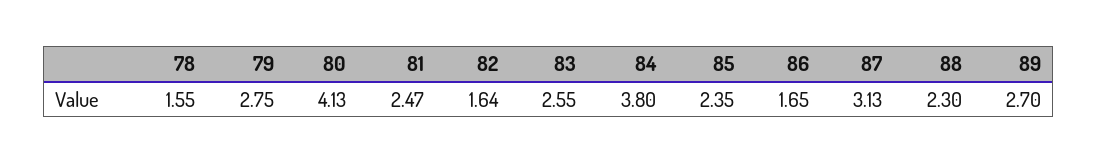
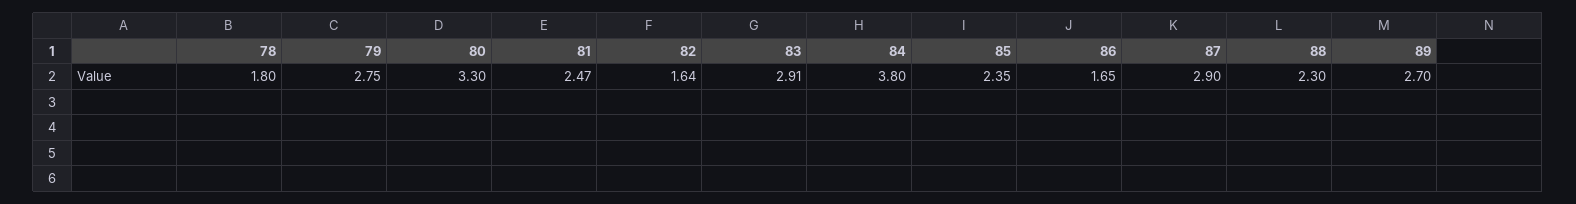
  {
-   "78": 1.55,
+   "78": 1.8,
    "79": 2.75,
-   "80": 4.13,
+   "80": 3.3,
    "81": 2.47,
    "82": 1.64,
-   "83": 2.55,
+   "83": 2.91,
    "84": 3.8,
    "85": 2.35,
    "86": 1.65,
-   "87": 3.13,
+   "87": 2.9,
    "88": 2.3,
    "89": 2.7
  }

